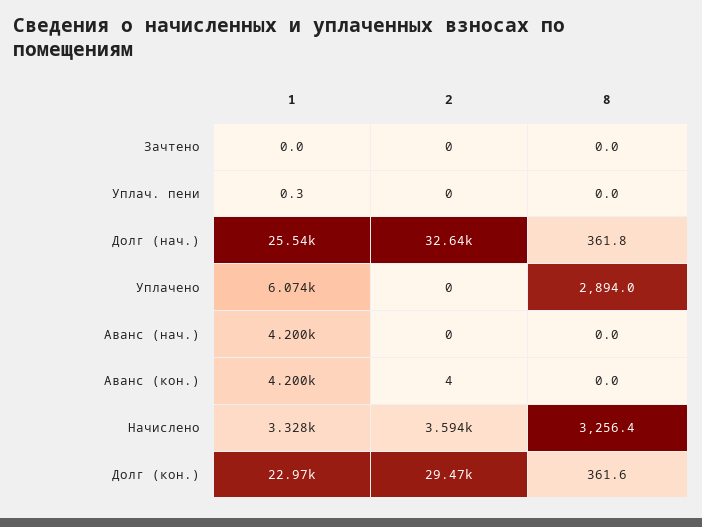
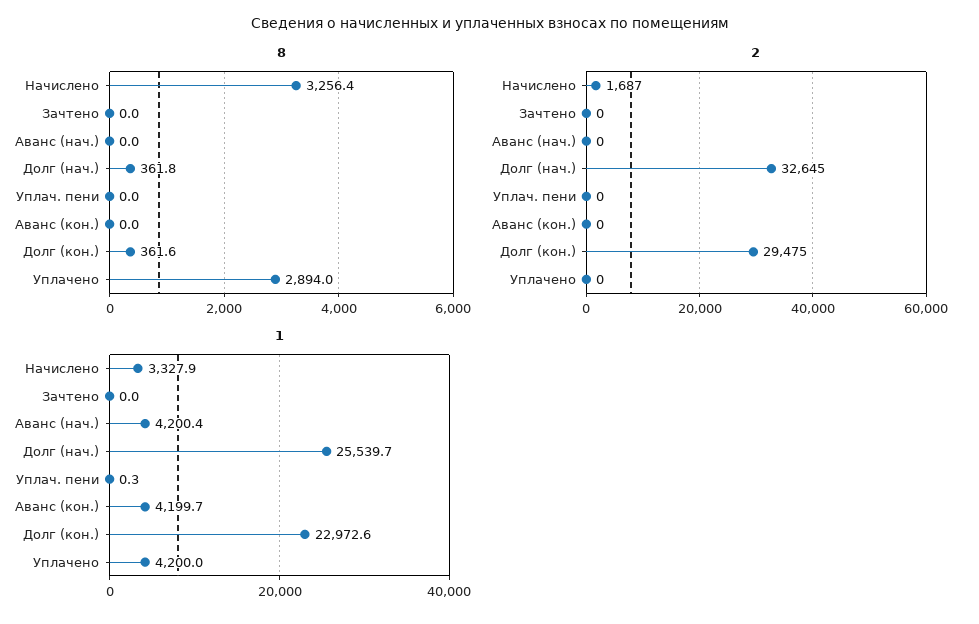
  {
    "1": {
      "Зачтено": 0,
      "Уплач. пени": 0.3,
      "Долг (нач.)": 25539.7,
-     "Уплачено": 6074,
+     "Уплачено": 4200,
      "Аванс (нач.)": 4200.4,
      "Аванс (кон.)": 4199.7,
      "Начислено": 3327.9,
      "Долг (кон.)": 22972.6
    },
    "2": {
      "Зачтено": 0,
      "Уплач. пени": 0,
      "Долг (нач.)": 32645,
      "Уплачено": 0,
      "Аванс (нач.)": 0,
-     "Аванс (кон.)": 4,
+     "Аванс (кон.)": 0,
-     "Начислено": 3594,
+     "Начислено": 1687,
      "Долг (кон.)": 29475
    },
    "8": {
      "Зачтено": 0,
      "Уплач. пени": 0,
      "Долг (нач.)": 361.8,
      "Уплачено": 2894,
      "Аванс (нач.)": 0,
      "Аванс (кон.)": 0,
      "Начислено": 3256.4,
      "Долг (кон.)": 361.6
    }
  }

